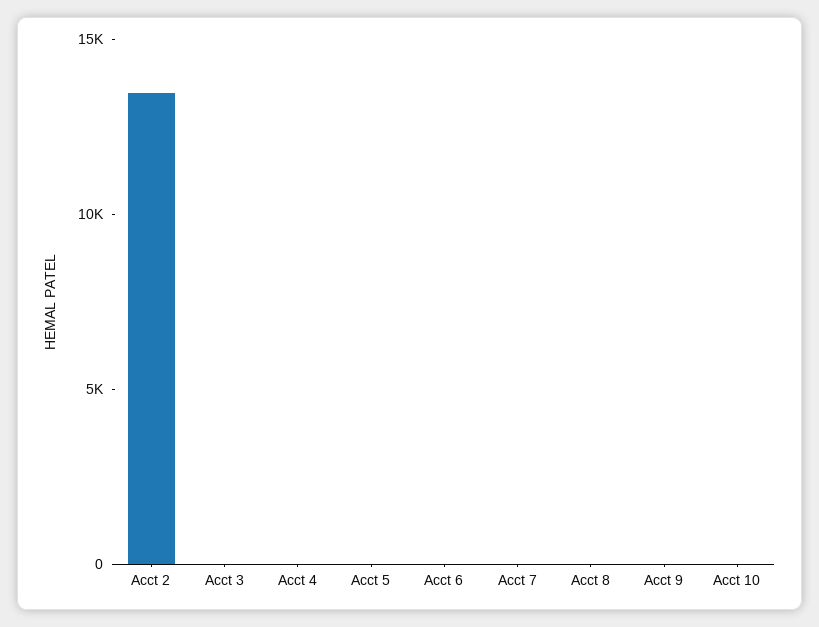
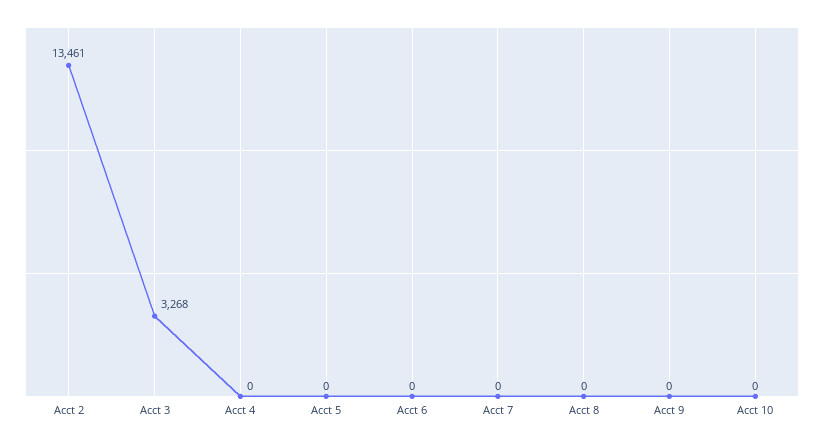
  {
    "Acct 2": 13461,
-   "Acct 3": 0,
+   "Acct 3": 3268,
    "Acct 4": 0,
    "Acct 5": 0,
    "Acct 6": 0,
    "Acct 7": 0,
    "Acct 8": 0,
    "Acct 9": 0,
    "Acct 10": 0
  }

